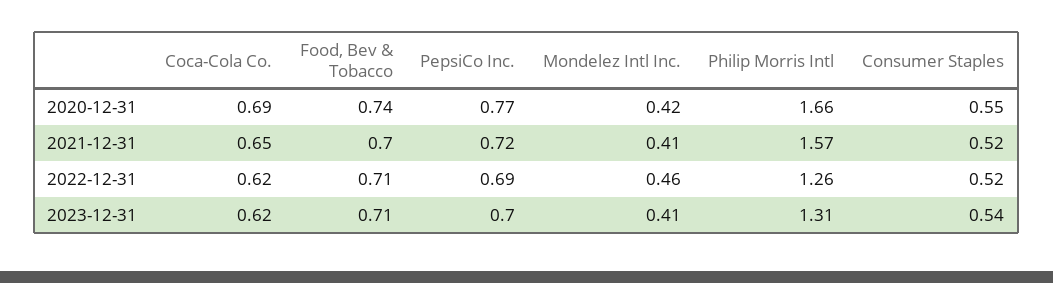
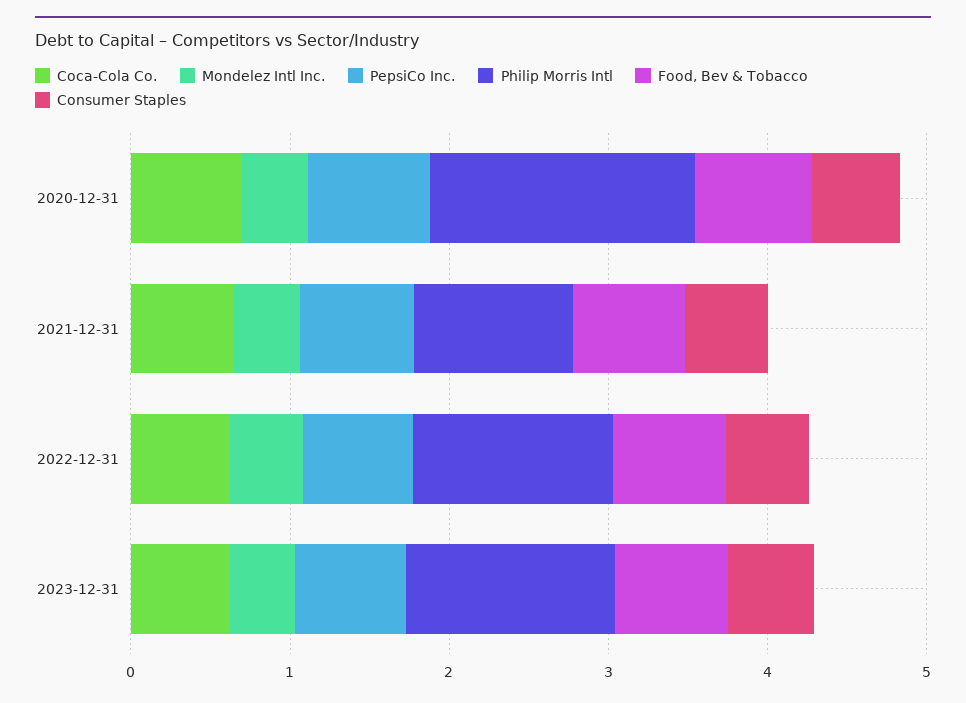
  {
    "Coca-Cola Co.": {
      "2020-12-31": 0.69,
      "2021-12-31": 0.65,
      "2022-12-31": 0.62,
      "2023-12-31": 0.62
    },
    "Food, Bev & Tobacco": {
      "2020-12-31": 0.74,
      "2021-12-31": 0.7,
      "2022-12-31": 0.71,
      "2023-12-31": 0.71
    },
    "PepsiCo Inc.": {
      "2020-12-31": 0.77,
      "2021-12-31": 0.72,
      "2022-12-31": 0.69,
      "2023-12-31": 0.7
    },
    "Mondelez Intl Inc.": {
      "2020-12-31": 0.42,
      "2021-12-31": 0.41,
      "2022-12-31": 0.46,
      "2023-12-31": 0.41
    },
    "Philip Morris Intl": {
      "2020-12-31": 1.66,
-     "2021-12-31": 1.57,
+     "2021-12-31": 1,
      "2022-12-31": 1.26,
      "2023-12-31": 1.31
    },
    "Consumer Staples": {
      "2020-12-31": 0.55,
      "2021-12-31": 0.52,
      "2022-12-31": 0.52,
      "2023-12-31": 0.54
    }
  }

